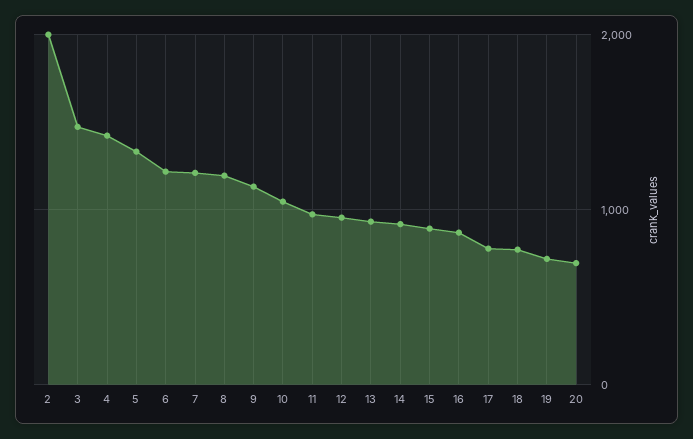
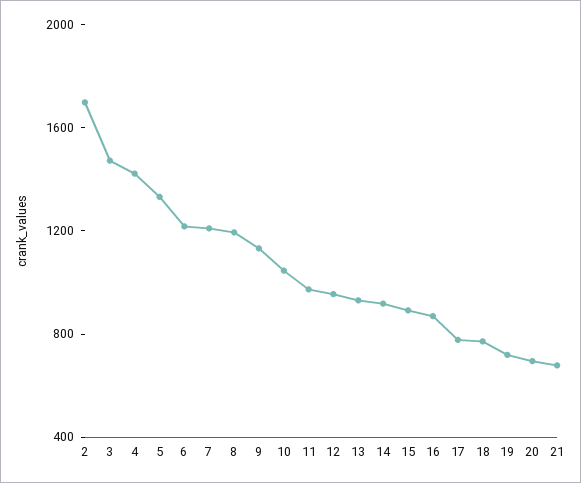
  {
-   "2": 2000,
+   "2": 1700,
    "3": 1500,
    "4": 1400,
    "5": 1300,
    "6": 1200,
    "7": 1200,
    "8": 1200,
    "9": 1100,
    "10": 1000,
    "11": 1000,
    "12": 1000,
    "13": 900,
    "14": 900,
    "15": 900,
    "16": 900,
    "17": 800,
    "18": 800,
    "19": 700,
-   "20": 700
+   "20": 700,
+   "21": 700
  }

